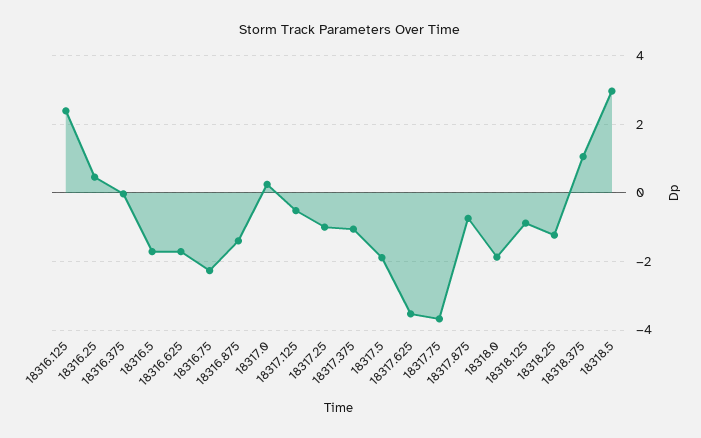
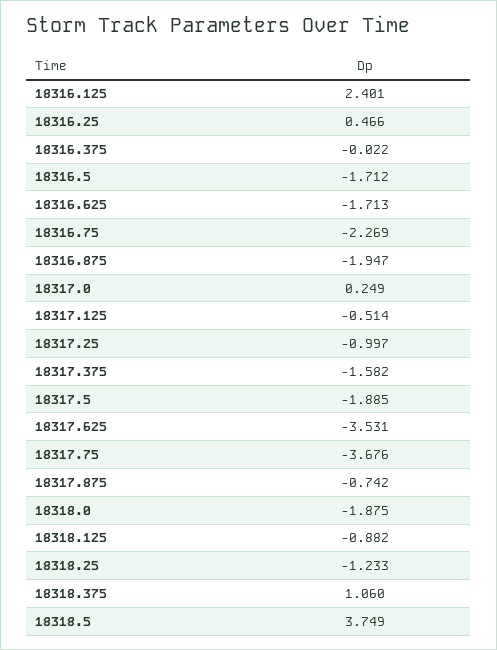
  {
    "18316.125": 2.401,
    "18316.25": 0.466,
    "18316.375": -0.022,
    "18316.5": -1.712,
    "18316.625": -1.713,
    "18316.75": -2.269,
-   "18316.875": -1.4,
+   "18316.875": -1.947,
    "18317.0": 0.249,
    "18317.125": -0.514,
    "18317.25": -0.997,
-   "18317.375": -1,
+   "18317.375": -1.582,
    "18317.5": -1.885,
    "18317.625": -3.531,
    "18317.75": -3.676,
    "18317.875": -0.742,
    "18318.0": -1.875,
    "18318.125": -0.882,
    "18318.25": -1.233,
    "18318.375": 1.06,
-   "18318.5": 3
+   "18318.5": 3.749
  }

